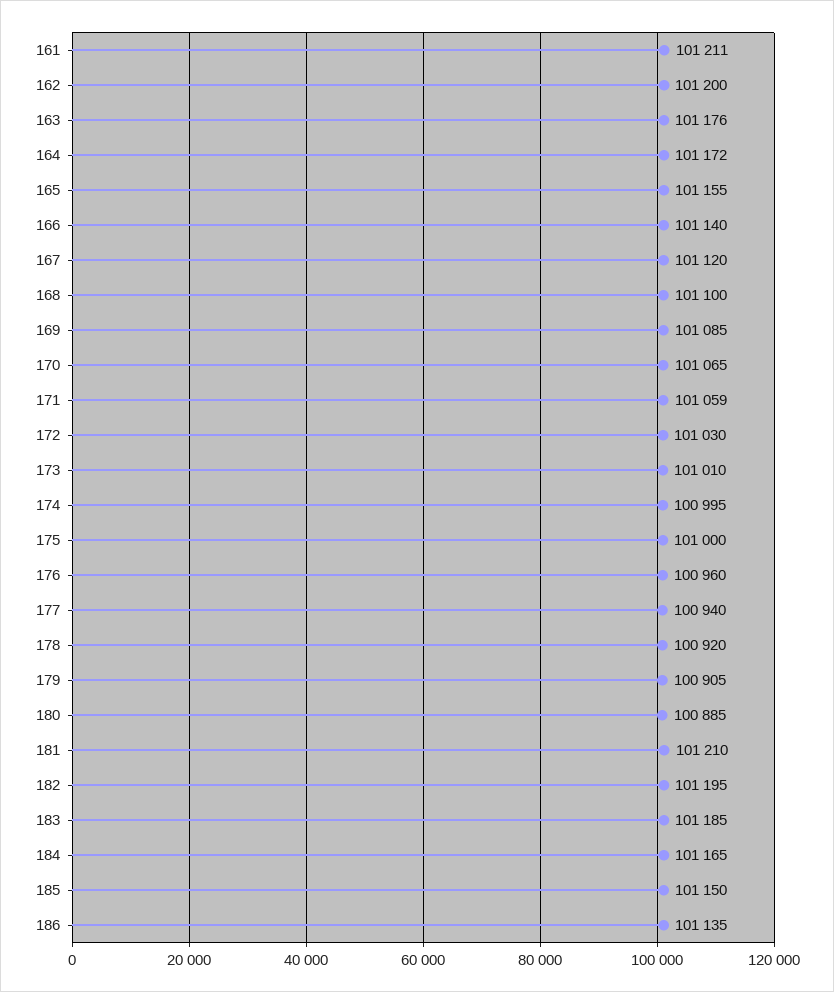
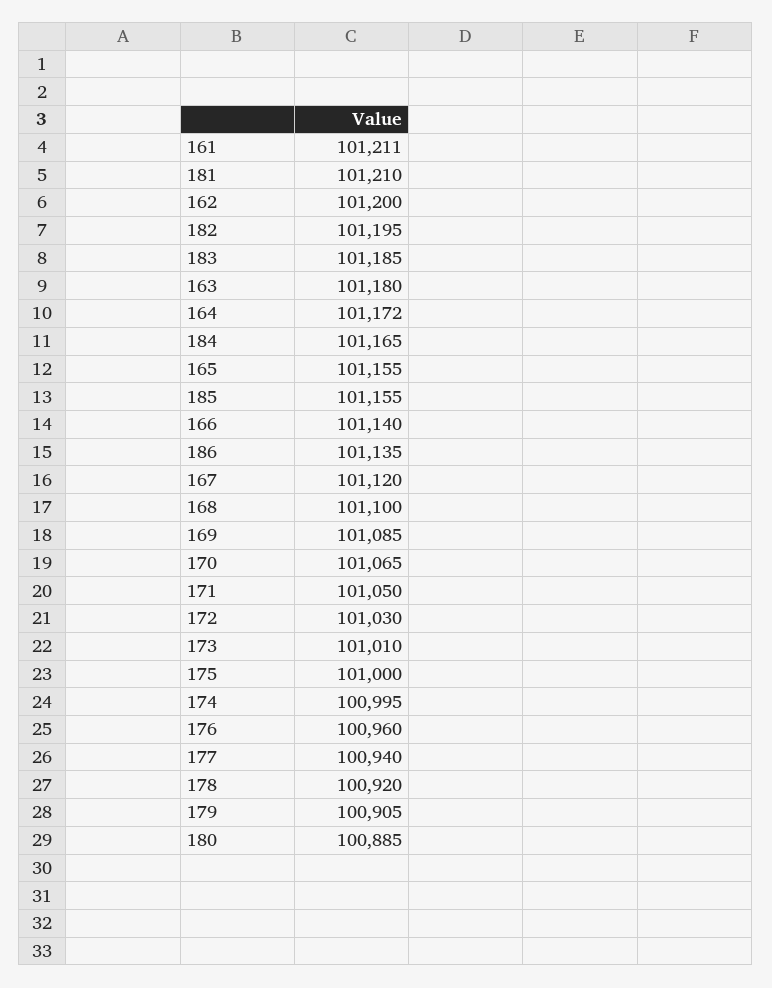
  {
    "161": 101211,
    "162": 101200,
-   "163": 101176,
+   "163": 101180,
    "164": 101172,
    "165": 101155,
    "166": 101140,
    "167": 101120,
    "168": 101100,
    "169": 101085,
    "170": 101065,
-   "171": 101059,
+   "171": 101050,
    "172": 101030,
    "173": 101010,
    "174": 100995,
    "175": 101000,
    "176": 100960,
    "177": 100940,
    "178": 100920,
    "179": 100905,
    "180": 100885,
    "181": 101210,
    "182": 101195,
    "183": 101185,
    "184": 101165,
-   "185": 101150,
+   "185": 101155,
    "186": 101135
  }

